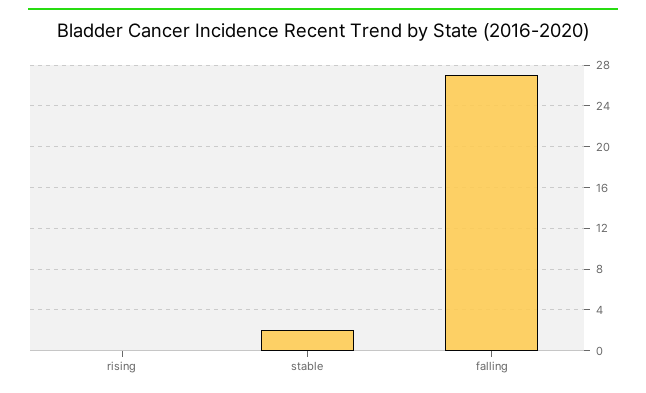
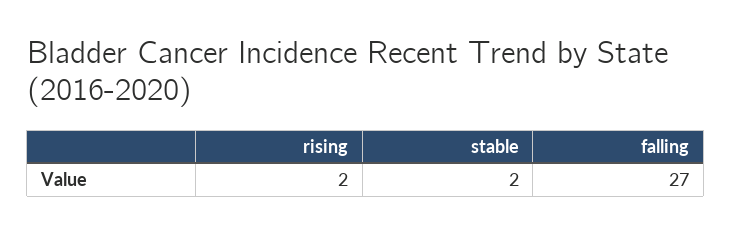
  {
-   "rising": 0,
+   "rising": 2,
    "stable": 2,
    "falling": 27
  }

